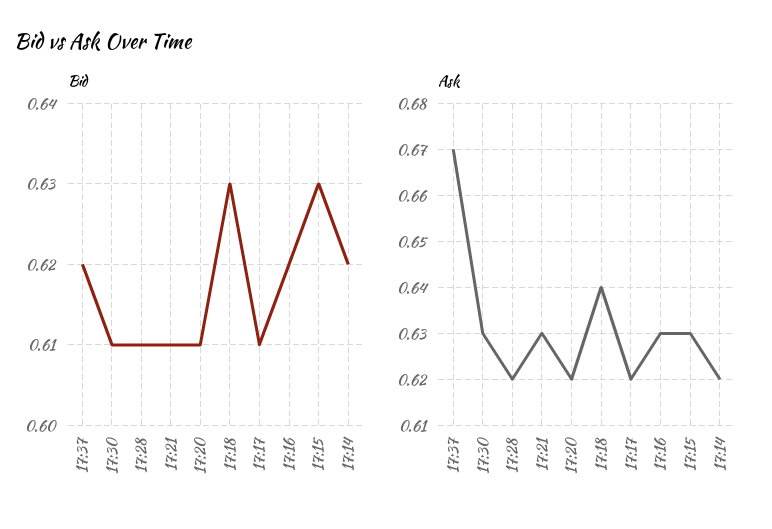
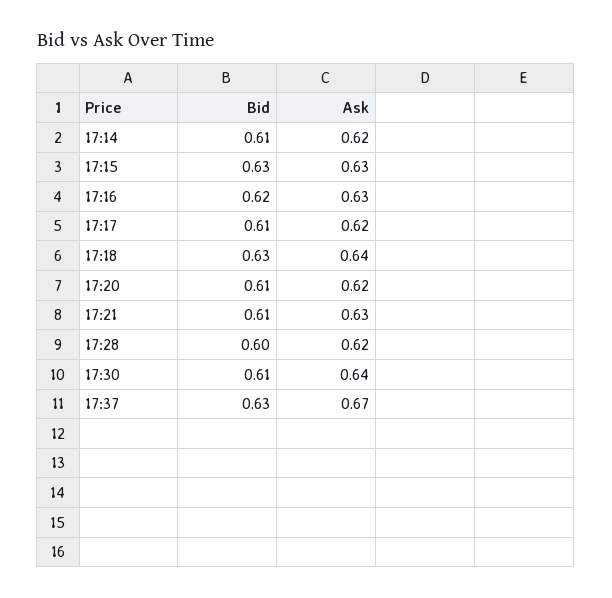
  {
    "Bid": {
-     "17:37": 0.62,
+     "17:37": 0.63,
      "17:30": 0.61,
-     "17:28": 0.61,
+     "17:28": 0.6,
      "17:21": 0.61,
      "17:20": 0.61,
      "17:18": 0.63,
      "17:17": 0.61,
      "17:16": 0.62,
      "17:15": 0.63,
-     "17:14": 0.62
+     "17:14": 0.61
    },
    "Ask": {
      "17:37": 0.67,
-     "17:30": 0.63,
+     "17:30": 0.64,
      "17:28": 0.62,
      "17:21": 0.63,
      "17:20": 0.62,
      "17:18": 0.64,
      "17:17": 0.62,
      "17:16": 0.63,
      "17:15": 0.63,
      "17:14": 0.62
    }
  }

